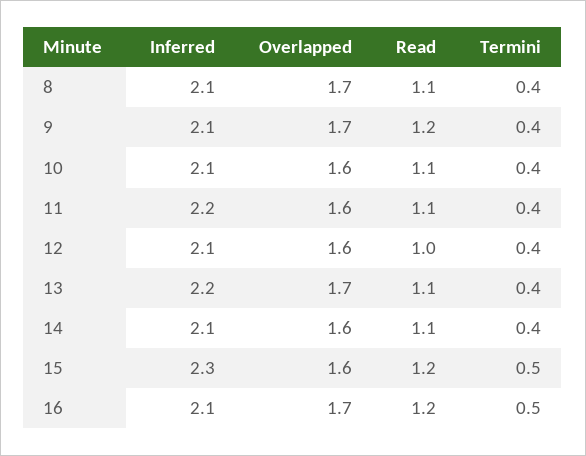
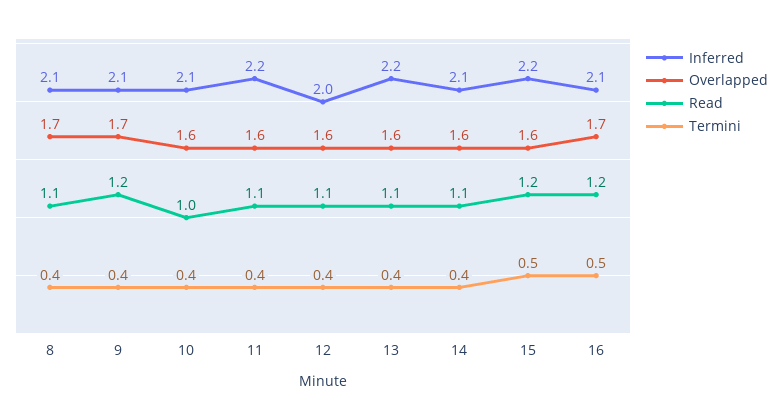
  {
    "Inferred": {
      "8": 2.1,
      "9": 2.1,
      "10": 2.1,
      "11": 2.2,
-     "12": 2.1,
+     "12": 2,
      "13": 2.2,
      "14": 2.1,
-     "15": 2.3,
+     "15": 2.2,
      "16": 2.1
    },
    "Overlapped": {
      "8": 1.7,
      "9": 1.7,
      "10": 1.6,
      "11": 1.6,
      "12": 1.6,
-     "13": 1.7,
+     "13": 1.6,
      "14": 1.6,
      "15": 1.6,
      "16": 1.7
    },
    "Read": {
      "8": 1.1,
      "9": 1.2,
-     "10": 1.1,
+     "10": 1,
      "11": 1.1,
-     "12": 1,
+     "12": 1.1,
      "13": 1.1,
      "14": 1.1,
      "15": 1.2,
      "16": 1.2
    },
    "Termini": {
      "8": 0.4,
      "9": 0.4,
      "10": 0.4,
      "11": 0.4,
      "12": 0.4,
      "13": 0.4,
      "14": 0.4,
      "15": 0.5,
      "16": 0.5
    }
  }

